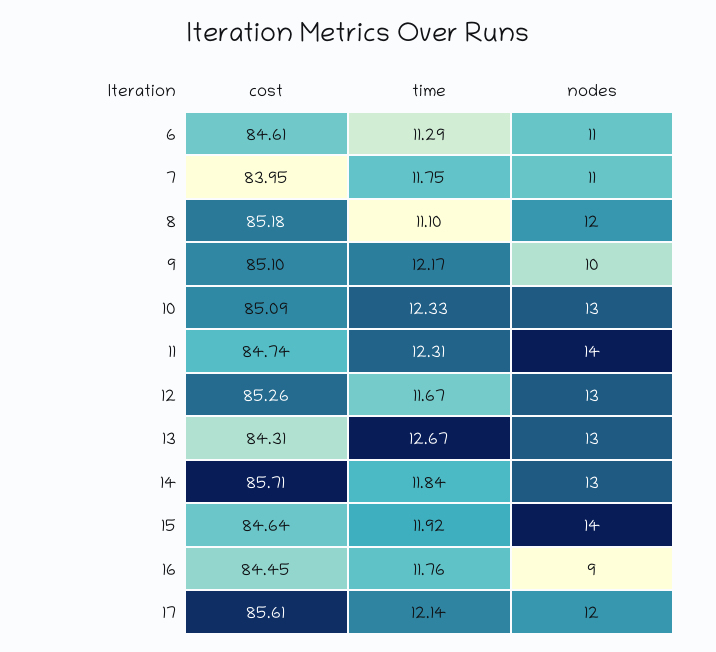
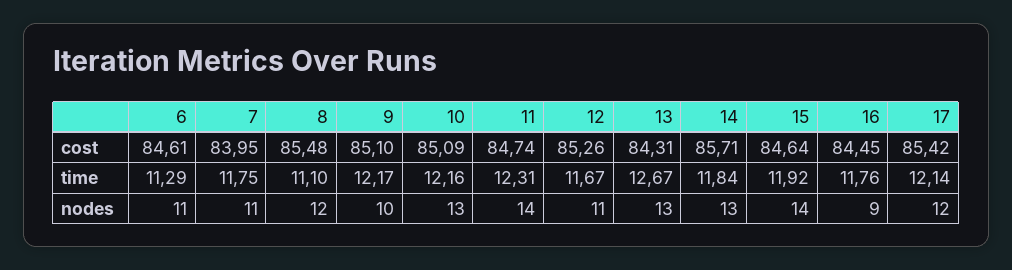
  {
    "cost": {
      "6": 84.61,
      "7": 83.95,
-     "8": 85.18,
+     "8": 85.48,
      "9": 85.1,
      "10": 85.09,
      "11": 84.74,
      "12": 85.26,
      "13": 84.31,
      "14": 85.71,
      "15": 84.64,
      "16": 84.45,
-     "17": 85.61
+     "17": 85.42
    },
    "time": {
      "6": 11.29,
      "7": 11.75,
      "8": 11.1,
      "9": 12.17,
-     "10": 12.33,
+     "10": 12.16,
      "11": 12.31,
      "12": 11.67,
      "13": 12.67,
      "14": 11.84,
      "15": 11.92,
      "16": 11.76,
      "17": 12.14
    },
    "nodes": {
      "6": 11,
      "7": 11,
      "8": 12,
      "9": 10,
      "10": 13,
      "11": 14,
-     "12": 13,
+     "12": 11,
      "13": 13,
      "14": 13,
      "15": 14,
      "16": 9,
      "17": 12
    }
  }

